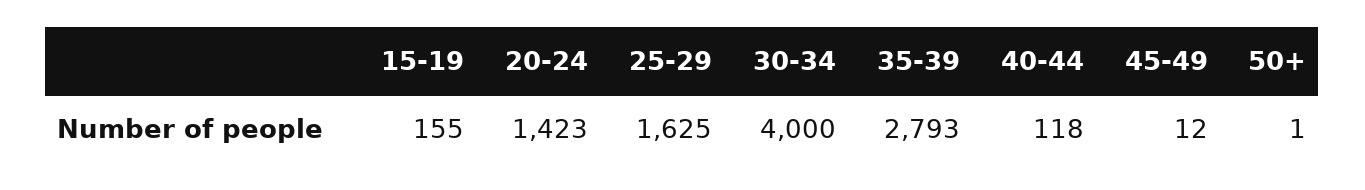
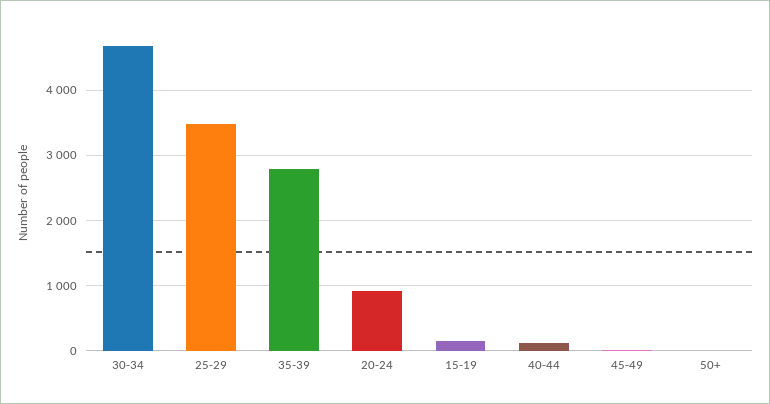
  {
    "15-19": 155,
-   "20-24": 1423,
+   "20-24": 900,
-   "25-29": 1625,
+   "25-29": 3500,
-   "30-34": 4000,
+   "30-34": 4700,
    "35-39": 2793,
    "40-44": 118,
    "45-49": 12,
    "50+": 1
  }

